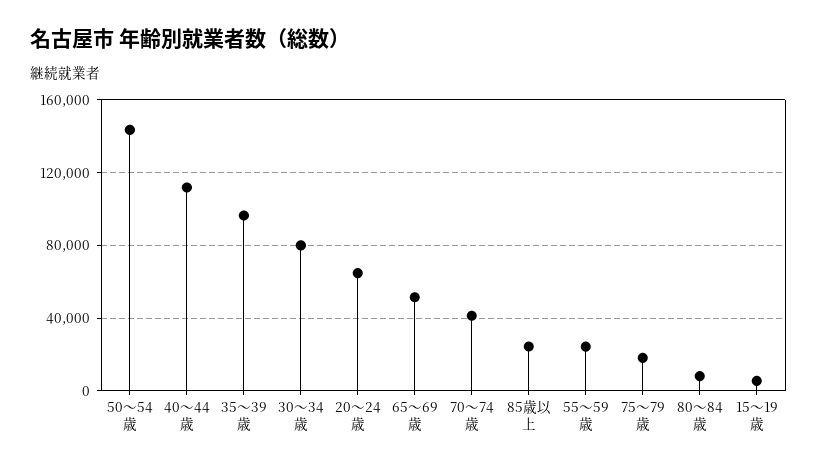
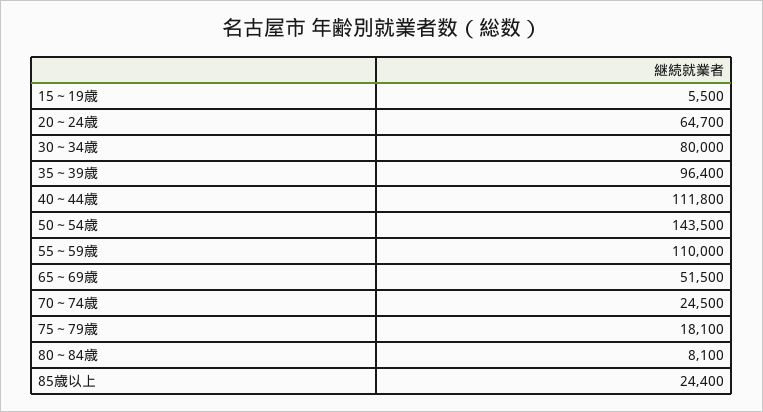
  {
    "50～54歳": 143500,
    "40～44歳": 111800,
    "35～39歳": 96400,
    "30～34歳": 80000,
    "20～24歳": 64700,
    "65～69歳": 51500,
-   "70～74歳": 40000,
+   "70～74歳": 24500,
    "85歳以上": 24400,
-   "55～59歳": 25000,
+   "55～59歳": 110000,
    "75～79歳": 18100,
    "80～84歳": 8100,
    "15～19歳": 5500
  }

